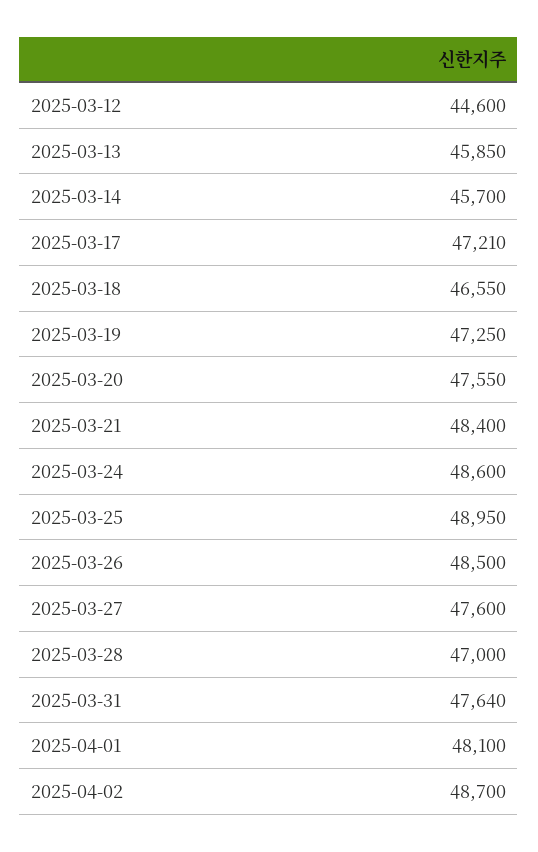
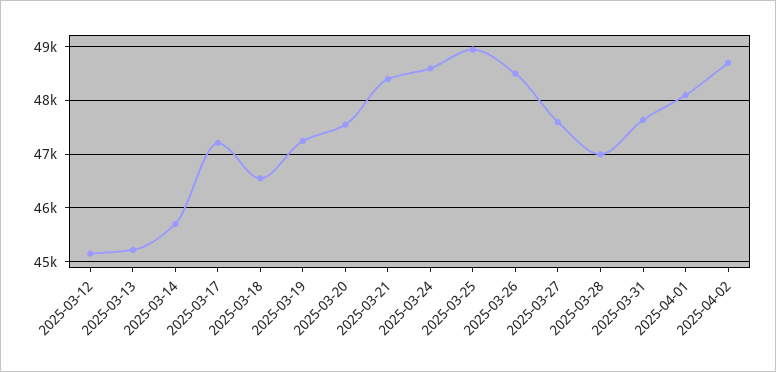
  {
-   "2025-03-12": 44600,
+   "2025-03-12": 45200,
-   "2025-03-13": 45850,
+   "2025-03-13": 45200,
    "2025-03-14": 45700,
    "2025-03-17": 47210,
    "2025-03-18": 46550,
    "2025-03-19": 47250,
    "2025-03-20": 47550,
    "2025-03-21": 48400,
    "2025-03-24": 48600,
    "2025-03-25": 48950,
    "2025-03-26": 48500,
    "2025-03-27": 47600,
    "2025-03-28": 47000,
    "2025-03-31": 47640,
    "2025-04-01": 48100,
    "2025-04-02": 48700
  }

